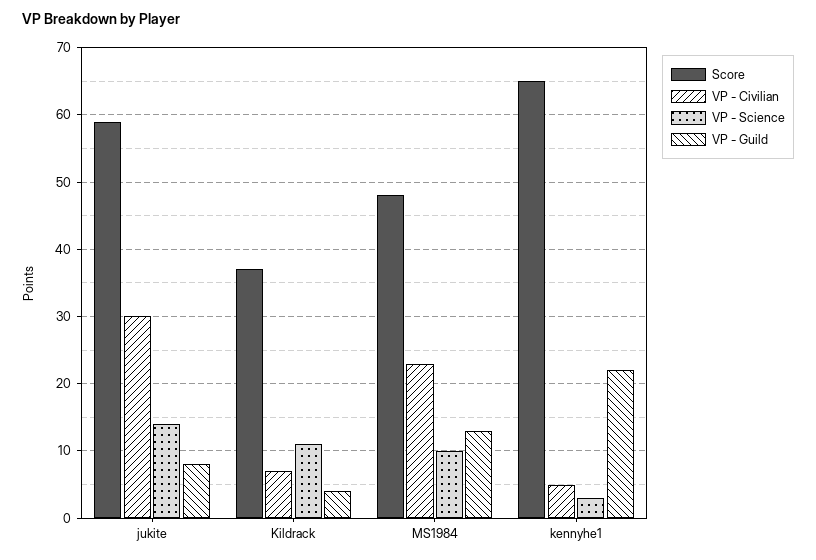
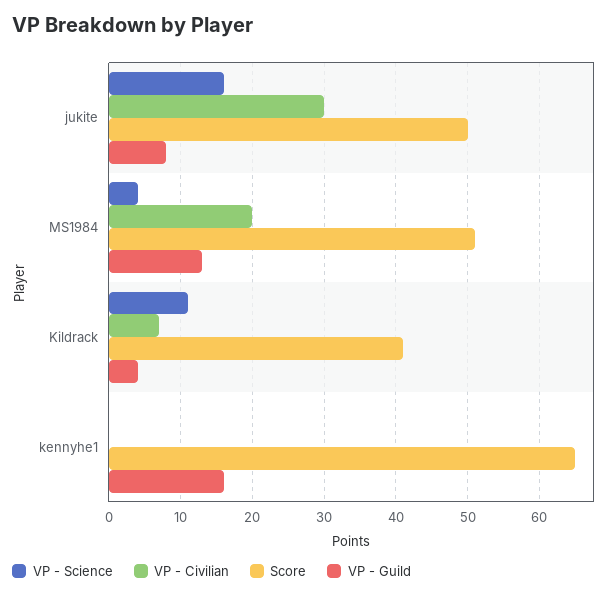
  {
    "Score": {
-     "jukite": 59,
+     "jukite": 50,
-     "Kildrack": 37,
+     "Kildrack": 41,
-     "MS1984": 48,
+     "MS1984": 51,
      "kennyhe1": 65
    },
    "VP - Civilian": {
      "jukite": 30,
      "Kildrack": 7,
-     "MS1984": 23,
+     "MS1984": 20,
-     "kennyhe1": 5
+     "kennyhe1": 0
    },
    "VP - Science": {
-     "jukite": 14,
+     "jukite": 16,
      "Kildrack": 11,
-     "MS1984": 10,
+     "MS1984": 4,
-     "kennyhe1": 3
+     "kennyhe1": 0
    },
    "VP - Guild": {
      "jukite": 8,
      "Kildrack": 4,
      "MS1984": 13,
-     "kennyhe1": 22
+     "kennyhe1": 16
    }
  }

